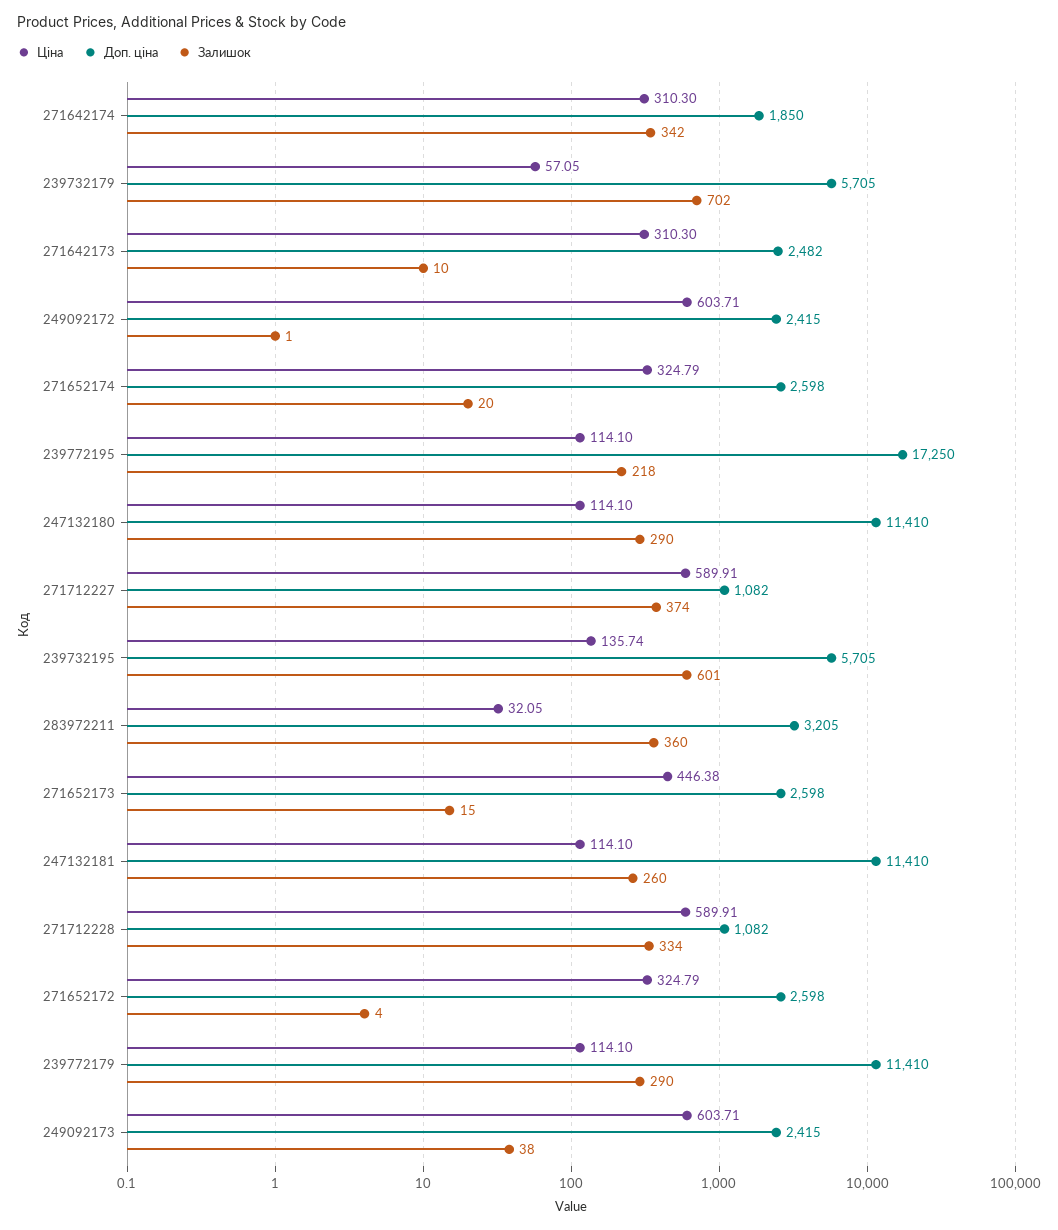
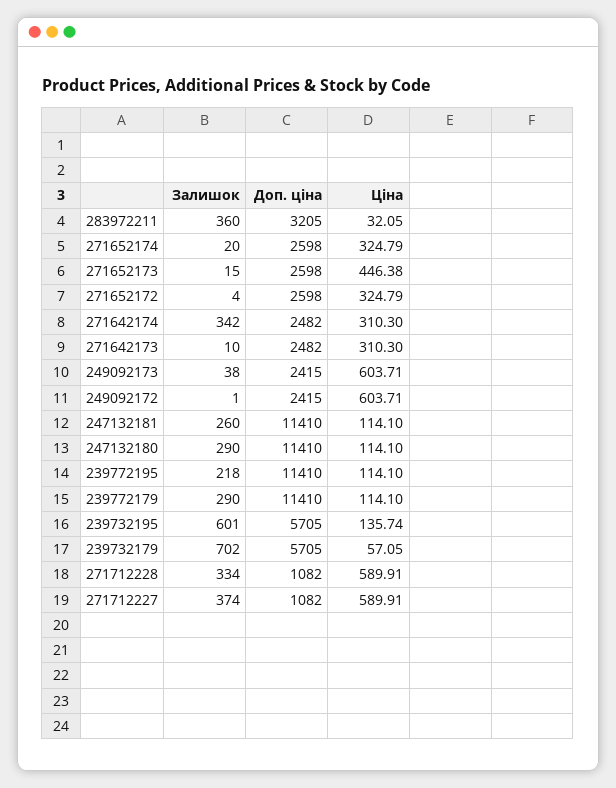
  {
    "Ціна": {
      "271642174": 310.3,
      "239732179": 57.05,
      "271642173": 310.3,
      "249092172": 603.71,
      "271652174": 324.79,
      "239772195": 114.1,
      "247132180": 114.1,
      "271712227": 589.91,
      "239732195": 135.74,
      "283972211": 32.05,
      "271652173": 446.38,
      "247132181": 114.1,
      "271712228": 589.91,
      "271652172": 324.79,
      "239772179": 114.1,
      "249092173": 603.71
    },
    "Доп. ціна": {
-     "271642174": 1850,
+     "271642174": 2482,
      "239732179": 5705,
      "271642173": 2482,
      "249092172": 2415,
      "271652174": 2598,
-     "239772195": 17250,
+     "239772195": 11410,
      "247132180": 11410,
      "271712227": 1082,
      "239732195": 5705,
      "283972211": 3205,
      "271652173": 2598,
      "247132181": 11410,
      "271712228": 1082,
      "271652172": 2598,
      "239772179": 11410,
      "249092173": 2415
    },
    "Залишок": {
      "271642174": 342,
      "239732179": 702,
      "271642173": 10,
      "249092172": 1,
      "271652174": 20,
      "239772195": 218,
      "247132180": 290,
      "271712227": 374,
      "239732195": 601,
      "283972211": 360,
      "271652173": 15,
      "247132181": 260,
      "271712228": 334,
      "271652172": 4,
      "239772179": 290,
      "249092173": 38
    }
  }

